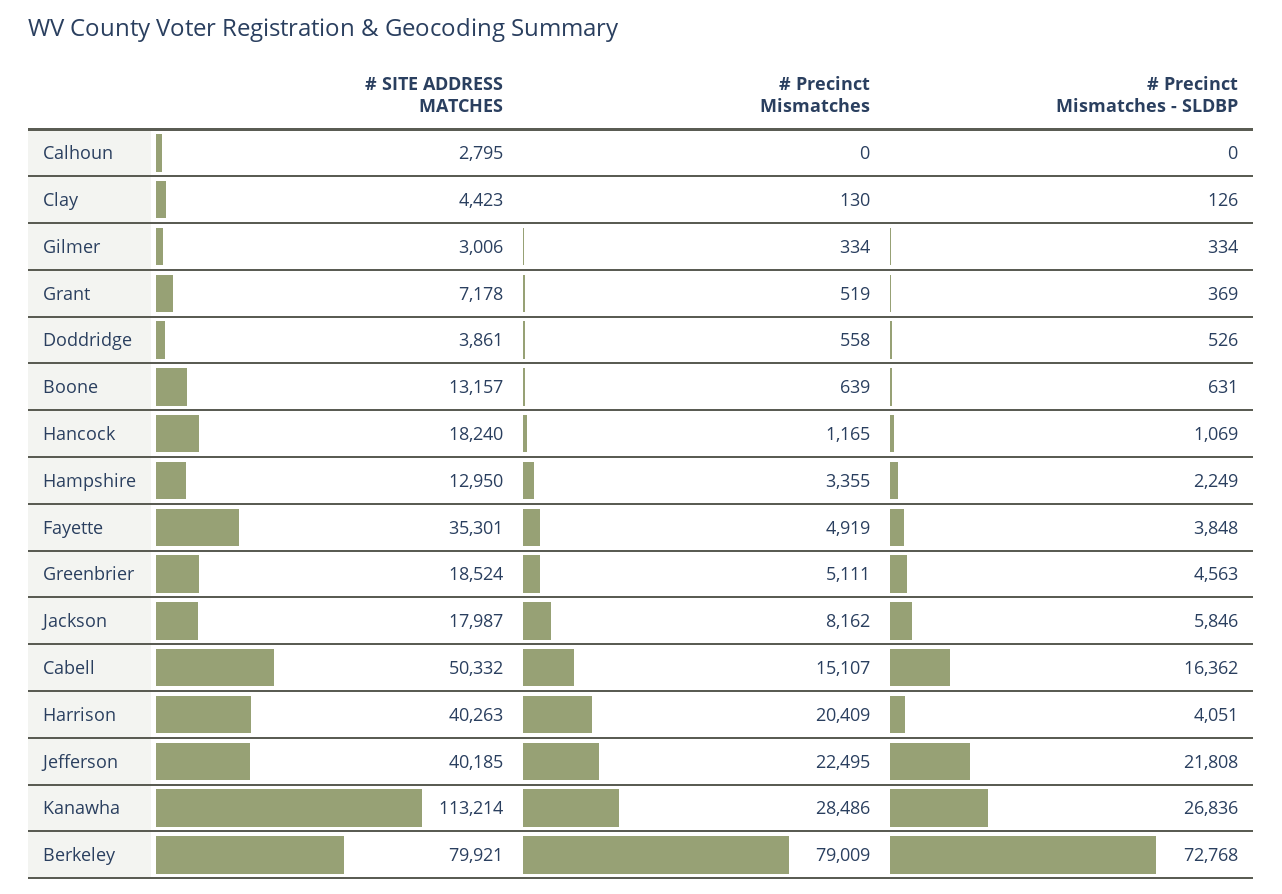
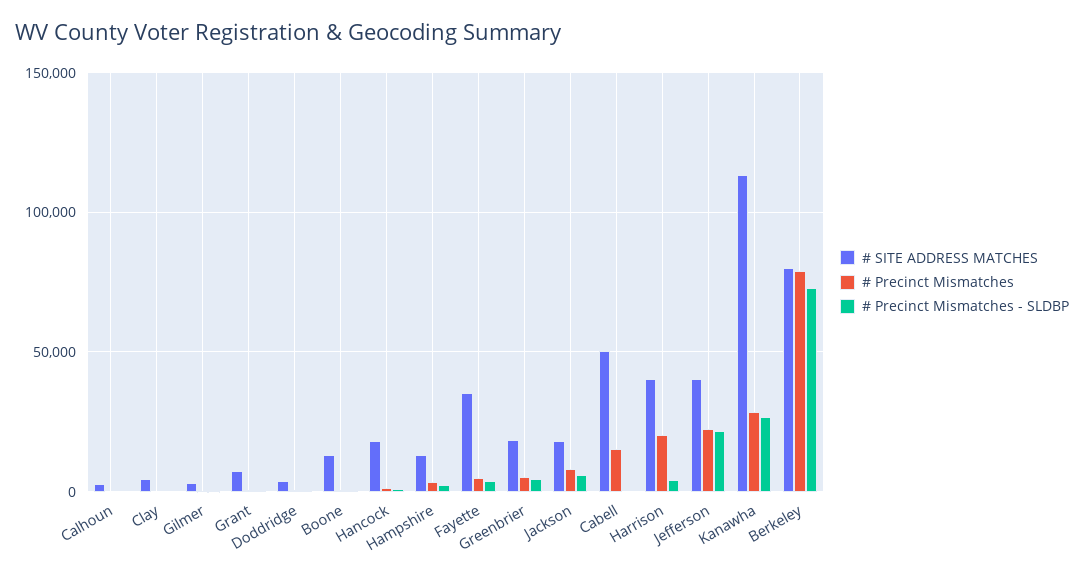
  {
    "# SITE ADDRESS MATCHES": {
      "Calhoun": 2795,
      "Clay": 4423,
      "Gilmer": 3006,
      "Grant": 7178,
      "Doddridge": 3861,
      "Boone": 13157,
      "Hancock": 18240,
      "Hampshire": 12950,
      "Fayette": 35301,
      "Greenbrier": 18524,
      "Jackson": 17987,
      "Cabell": 50332,
      "Harrison": 40263,
      "Jefferson": 40185,
      "Kanawha": 113214,
      "Berkeley": 79921
    },
    "# Precinct Mismatches": {
      "Calhoun": 0,
      "Clay": 130,
      "Gilmer": 334,
      "Grant": 519,
      "Doddridge": 558,
      "Boone": 639,
      "Hancock": 1165,
      "Hampshire": 3355,
      "Fayette": 4919,
      "Greenbrier": 5111,
      "Jackson": 8162,
      "Cabell": 15107,
      "Harrison": 20409,
      "Jefferson": 22495,
      "Kanawha": 28486,
      "Berkeley": 79009
    },
    "# Precinct Mismatches - SLDBP": {
      "Calhoun": 0,
      "Clay": 126,
      "Gilmer": 334,
      "Grant": 369,
      "Doddridge": 526,
      "Boone": 631,
      "Hancock": 1069,
      "Hampshire": 2249,
      "Fayette": 3848,
      "Greenbrier": 4563,
      "Jackson": 5846,
-     "Cabell": 16362,
+     "Cabell": 0,
      "Harrison": 4051,
      "Jefferson": 21808,
      "Kanawha": 26836,
      "Berkeley": 72768
    }
  }

